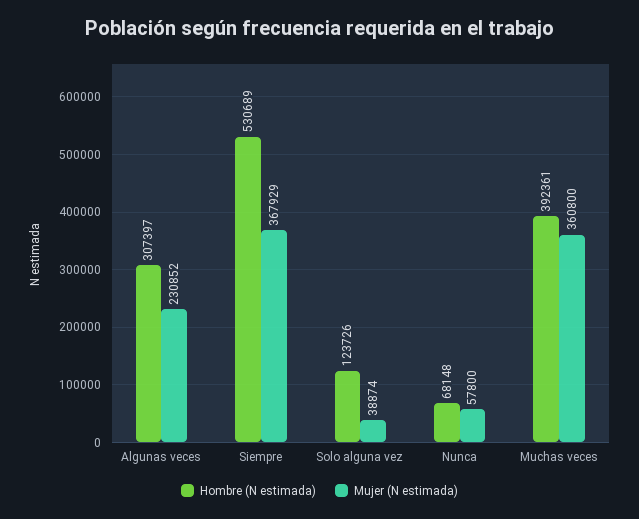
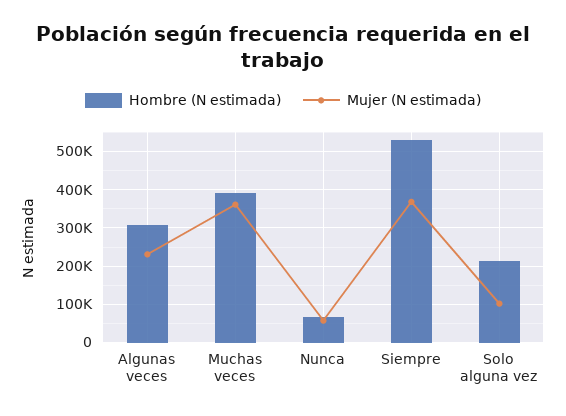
  {
    "Hombre (N estimada)": {
      "Algunas veces": 307397,
      "Siempre": 530689,
-     "Solo alguna vez": 123726,
+     "Solo alguna vez": 220000,
      "Nunca": 68148,
      "Muchas veces": 392361
    },
    "Mujer (N estimada)": {
      "Algunas veces": 230852,
      "Siempre": 367929,
-     "Solo alguna vez": 38874,
+     "Solo alguna vez": 100000,
      "Nunca": 57800,
      "Muchas veces": 360800
    }
  }

